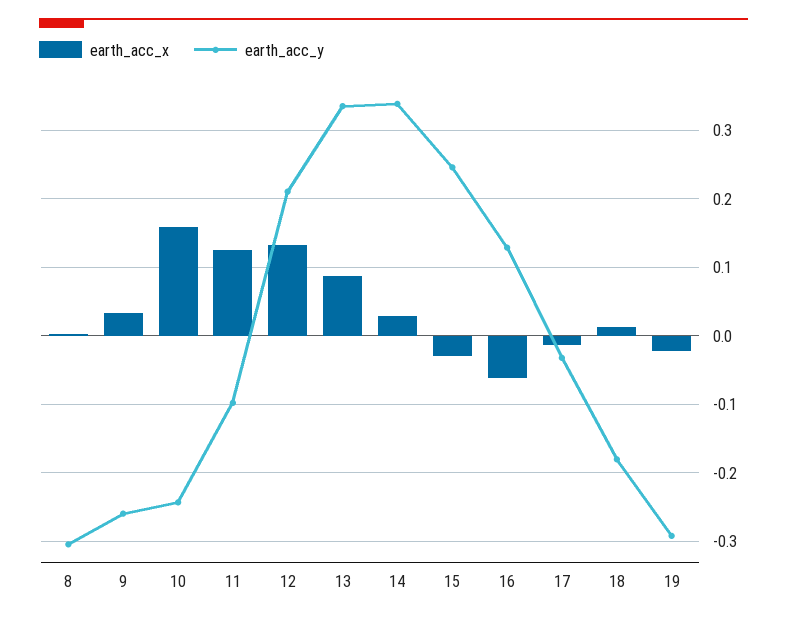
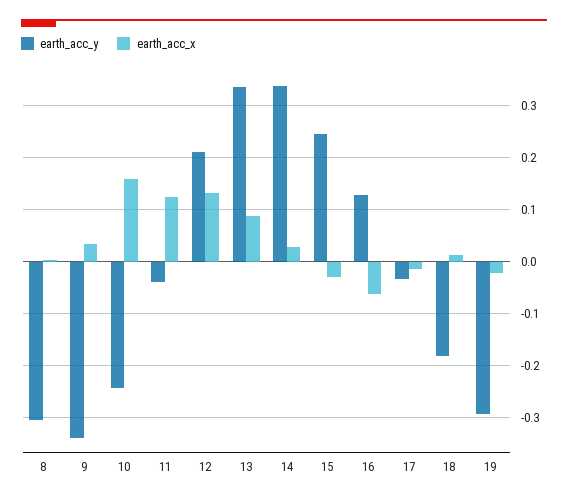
  {
    "earth_acc_x": {
      "8": 0,
      "9": 0.03,
      "10": 0.16,
      "11": 0.13,
      "12": 0.13,
      "13": 0.09,
      "14": 0.03,
      "15": -0.03,
      "16": -0.06,
      "17": -0.01,
      "18": 0.01,
      "19": -0.02
    },
    "earth_acc_y": {
      "8": -0.3,
-     "9": -0.26,
+     "9": -0.34,
      "10": -0.24,
-     "11": -0.1,
+     "11": -0.04,
      "12": 0.21,
      "13": 0.34,
      "14": 0.34,
      "15": 0.25,
      "16": 0.13,
      "17": -0.03,
      "18": -0.18,
      "19": -0.29
    }
  }

